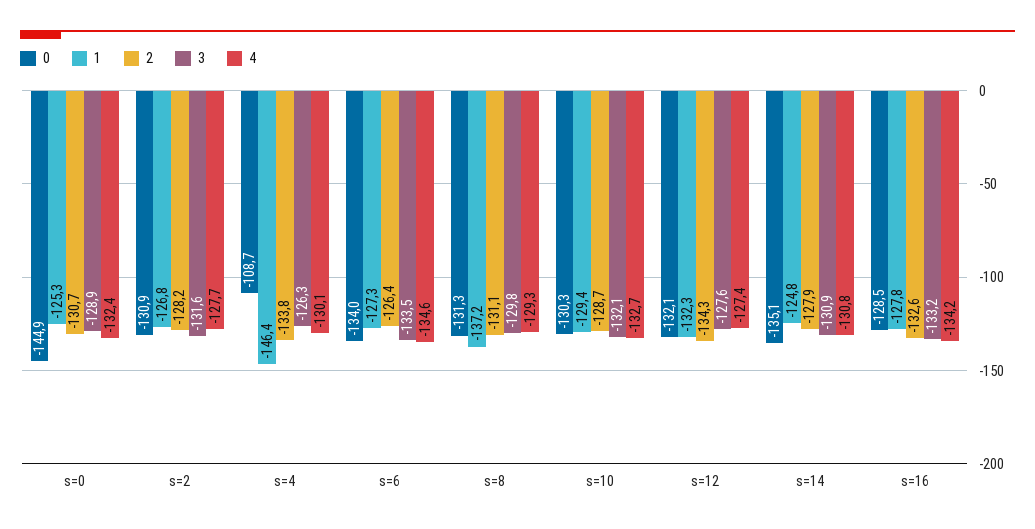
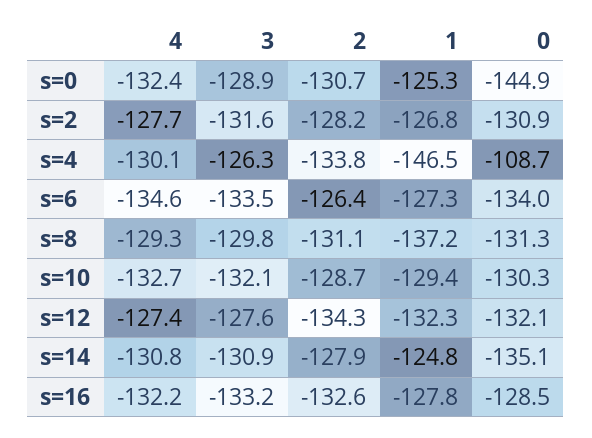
  {
    "0": {
      "s=0": -144.9,
      "s=2": -130.9,
      "s=4": -108.7,
      "s=6": -134,
      "s=8": -131.3,
      "s=10": -130.3,
      "s=12": -132.1,
      "s=14": -135.1,
      "s=16": -128.5
    },
    "1": {
      "s=0": -125.3,
      "s=2": -126.8,
-     "s=4": -146.4,
+     "s=4": -146.5,
      "s=6": -127.3,
      "s=8": -137.2,
      "s=10": -129.4,
      "s=12": -132.3,
      "s=14": -124.8,
      "s=16": -127.8
    },
    "2": {
      "s=0": -130.7,
      "s=2": -128.2,
      "s=4": -133.8,
      "s=6": -126.4,
      "s=8": -131.1,
      "s=10": -128.7,
      "s=12": -134.3,
      "s=14": -127.9,
      "s=16": -132.6
    },
    "3": {
      "s=0": -128.9,
      "s=2": -131.6,
      "s=4": -126.3,
      "s=6": -133.5,
      "s=8": -129.8,
      "s=10": -132.1,
      "s=12": -127.6,
      "s=14": -130.9,
      "s=16": -133.2
    },
    "4": {
      "s=0": -132.4,
      "s=2": -127.7,
      "s=4": -130.1,
      "s=6": -134.6,
      "s=8": -129.3,
      "s=10": -132.7,
      "s=12": -127.4,
      "s=14": -130.8,
-     "s=16": -134.2
+     "s=16": -132.2
    }
  }

